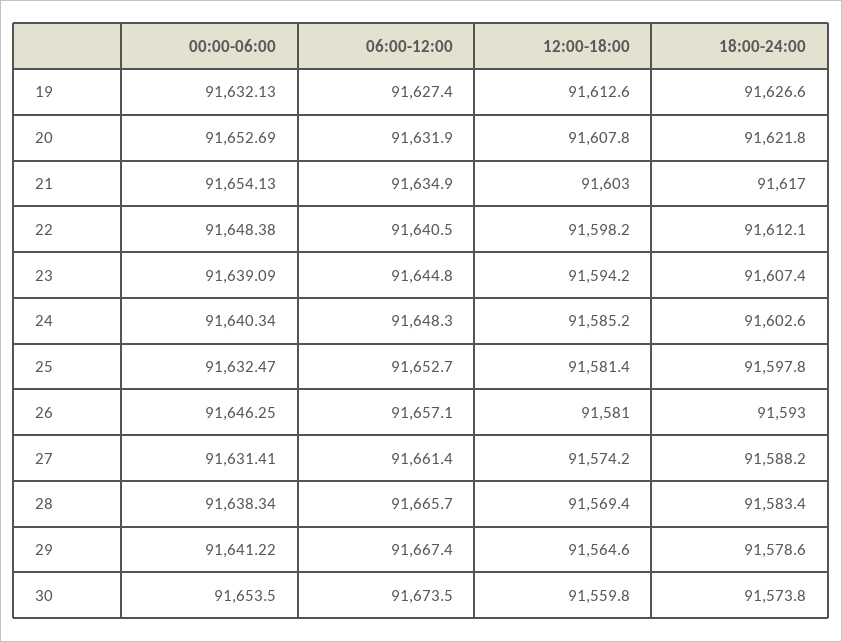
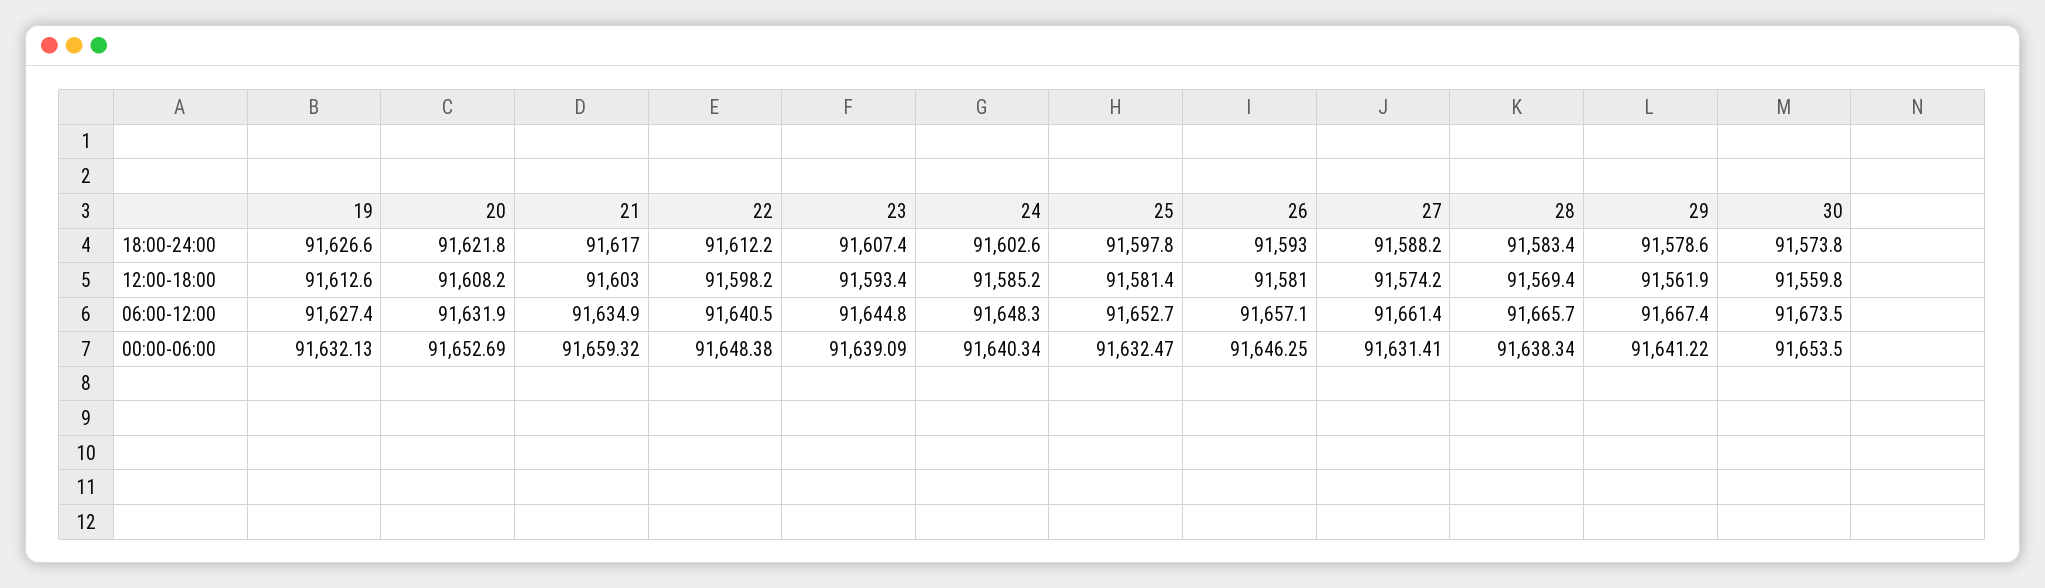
  {
    "00:00-06:00": {
      "19": 91632.13,
      "20": 91652.69,
-     "21": 91654.13,
+     "21": 91659.32,
      "22": 91648.38,
      "23": 91639.09,
      "24": 91640.34,
      "25": 91632.47,
      "26": 91646.25,
      "27": 91631.41,
      "28": 91638.34,
      "29": 91641.22,
      "30": 91653.5
    },
    "06:00-12:00": {
      "19": 91627.4,
      "20": 91631.9,
      "21": 91634.9,
      "22": 91640.5,
      "23": 91644.8,
      "24": 91648.3,
      "25": 91652.7,
      "26": 91657.1,
      "27": 91661.4,
      "28": 91665.7,
      "29": 91667.4,
      "30": 91673.5
    },
    "12:00-18:00": {
      "19": 91612.6,
-     "20": 91607.8,
+     "20": 91608.2,
      "21": 91603,
      "22": 91598.2,
-     "23": 91594.2,
+     "23": 91593.4,
      "24": 91585.2,
      "25": 91581.4,
      "26": 91581,
      "27": 91574.2,
      "28": 91569.4,
-     "29": 91564.6,
+     "29": 91561.9,
      "30": 91559.8
    },
    "18:00-24:00": {
      "19": 91626.6,
      "20": 91621.8,
      "21": 91617,
-     "22": 91612.1,
+     "22": 91612.2,
      "23": 91607.4,
      "24": 91602.6,
      "25": 91597.8,
      "26": 91593,
      "27": 91588.2,
      "28": 91583.4,
      "29": 91578.6,
      "30": 91573.8
    }
  }

